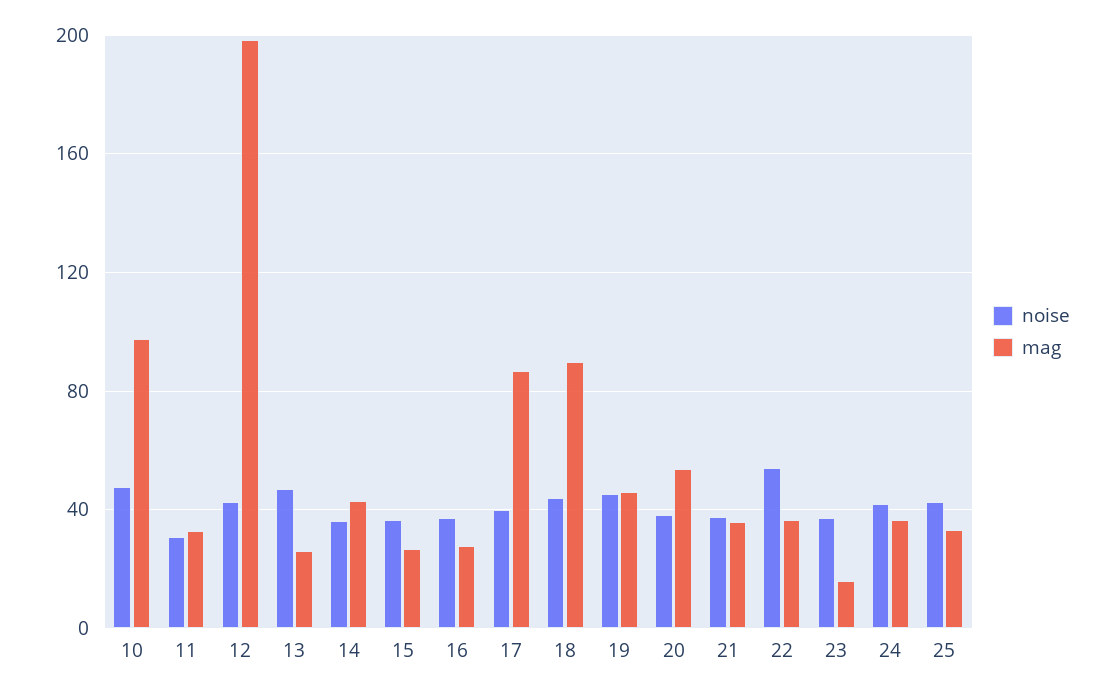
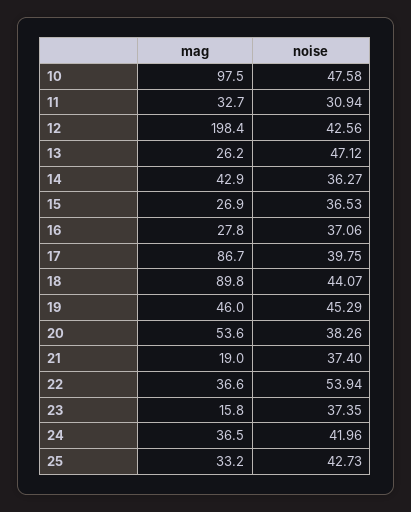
  {
    "noise": {
      "10": 47.58,
      "11": 30.94,
      "12": 42.56,
      "13": 47.12,
      "14": 36.27,
      "15": 36.53,
      "16": 37.06,
      "17": 39.75,
      "18": 44.07,
      "19": 45.29,
      "20": 38.26,
      "21": 37.4,
      "22": 53.94,
      "23": 37.35,
      "24": 41.96,
      "25": 42.73
    },
    "mag": {
      "10": 97.5,
      "11": 32.7,
      "12": 198.4,
      "13": 26.2,
      "14": 42.9,
      "15": 26.9,
      "16": 27.8,
      "17": 86.7,
      "18": 89.8,
      "19": 46,
      "20": 53.6,
-     "21": 35,
+     "21": 19,
      "22": 36.6,
      "23": 15.8,
      "24": 36.5,
      "25": 33.2
    }
  }

